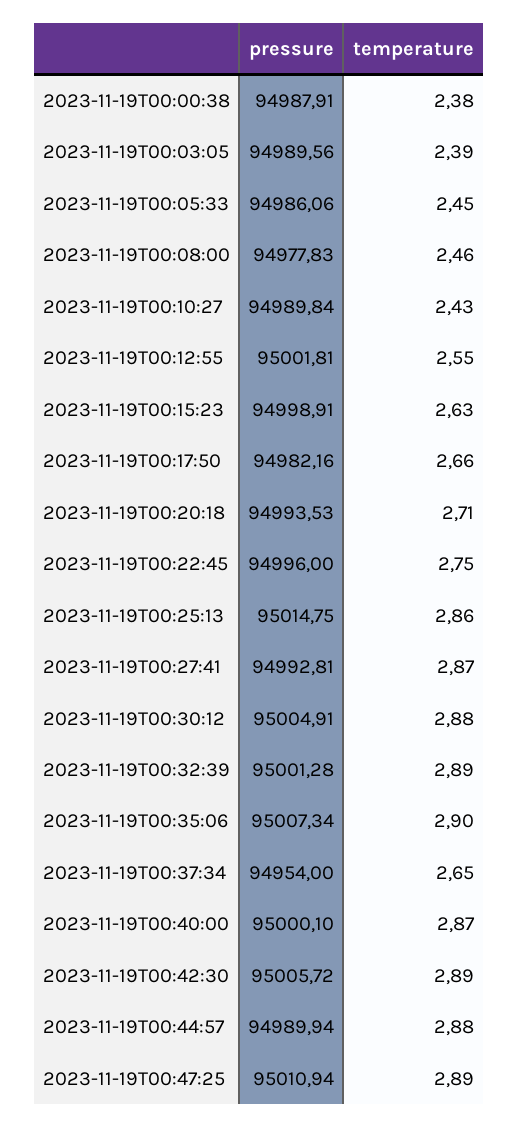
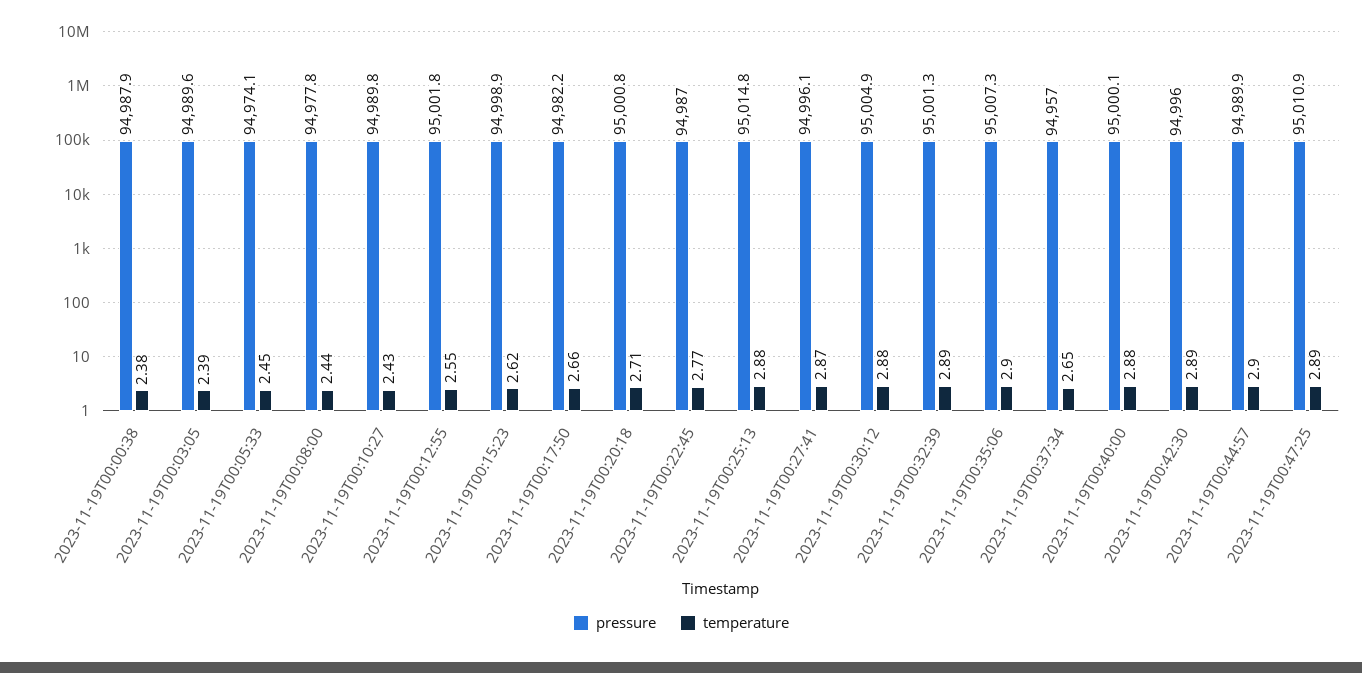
  {
    "pressure": {
      "2023-11-19T00:00:38": 94987.91,
      "2023-11-19T00:03:05": 94989.56,
-     "2023-11-19T00:05:33": 94986.06,
+     "2023-11-19T00:05:33": 94974.1,
      "2023-11-19T00:08:00": 94977.83,
      "2023-11-19T00:10:27": 94989.84,
      "2023-11-19T00:12:55": 95001.81,
      "2023-11-19T00:15:23": 94998.91,
      "2023-11-19T00:17:50": 94982.16,
-     "2023-11-19T00:20:18": 94993.53,
+     "2023-11-19T00:20:18": 95000.8,
-     "2023-11-19T00:22:45": 94996,
+     "2023-11-19T00:22:45": 94987,
      "2023-11-19T00:25:13": 95014.75,
-     "2023-11-19T00:27:41": 94992.81,
+     "2023-11-19T00:27:41": 94996.1,
      "2023-11-19T00:30:12": 95004.91,
      "2023-11-19T00:32:39": 95001.28,
      "2023-11-19T00:35:06": 95007.34,
-     "2023-11-19T00:37:34": 94954,
+     "2023-11-19T00:37:34": 94957,
      "2023-11-19T00:40:00": 95000.1,
-     "2023-11-19T00:42:30": 95005.72,
+     "2023-11-19T00:42:30": 94996,
      "2023-11-19T00:44:57": 94989.94,
      "2023-11-19T00:47:25": 95010.94
    },
    "temperature": {
      "2023-11-19T00:00:38": 2.38,
      "2023-11-19T00:03:05": 2.39,
      "2023-11-19T00:05:33": 2.45,
-     "2023-11-19T00:08:00": 2.46,
+     "2023-11-19T00:08:00": 2.44,
      "2023-11-19T00:10:27": 2.43,
      "2023-11-19T00:12:55": 2.55,
-     "2023-11-19T00:15:23": 2.63,
+     "2023-11-19T00:15:23": 2.62,
      "2023-11-19T00:17:50": 2.66,
      "2023-11-19T00:20:18": 2.71,
-     "2023-11-19T00:22:45": 2.75,
+     "2023-11-19T00:22:45": 2.77,
-     "2023-11-19T00:25:13": 2.86,
+     "2023-11-19T00:25:13": 2.88,
      "2023-11-19T00:27:41": 2.87,
      "2023-11-19T00:30:12": 2.88,
      "2023-11-19T00:32:39": 2.89,
      "2023-11-19T00:35:06": 2.9,
      "2023-11-19T00:37:34": 2.65,
-     "2023-11-19T00:40:00": 2.87,
+     "2023-11-19T00:40:00": 2.88,
      "2023-11-19T00:42:30": 2.89,
-     "2023-11-19T00:44:57": 2.88,
+     "2023-11-19T00:44:57": 2.9,
      "2023-11-19T00:47:25": 2.89
    }
  }

